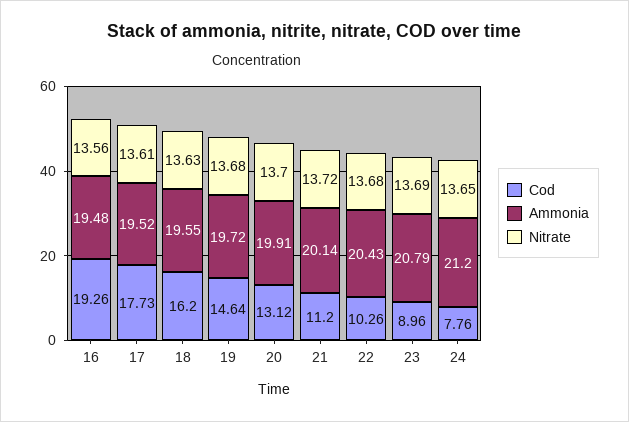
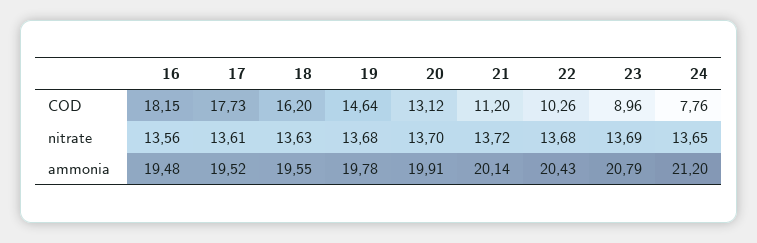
  {
    "Cod": {
-     "16": 19.26,
+     "16": 18.15,
      "17": 17.73,
      "18": 16.2,
      "19": 14.64,
      "20": 13.12,
      "21": 11.2,
      "22": 10.26,
      "23": 8.96,
      "24": 7.76
    },
    "Ammonia": {
      "16": 19.48,
      "17": 19.52,
      "18": 19.55,
-     "19": 19.72,
+     "19": 19.78,
      "20": 19.91,
      "21": 20.14,
      "22": 20.43,
      "23": 20.79,
      "24": 21.2
    },
    "Nitrate": {
      "16": 13.56,
      "17": 13.61,
      "18": 13.63,
      "19": 13.68,
      "20": 13.7,
      "21": 13.72,
      "22": 13.68,
      "23": 13.69,
      "24": 13.65
    }
  }

